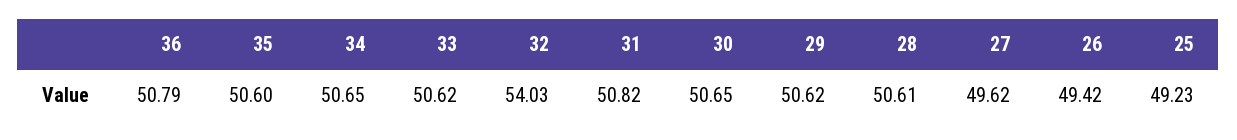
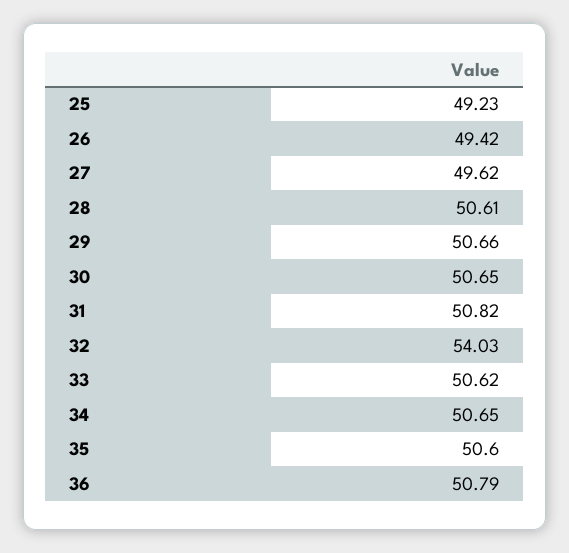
  {
    "36": 50.79,
    "35": 50.6,
    "34": 50.65,
    "33": 50.62,
    "32": 54.03,
    "31": 50.82,
    "30": 50.65,
-   "29": 50.62,
+   "29": 50.66,
    "28": 50.61,
    "27": 49.62,
    "26": 49.42,
    "25": 49.23
  }

